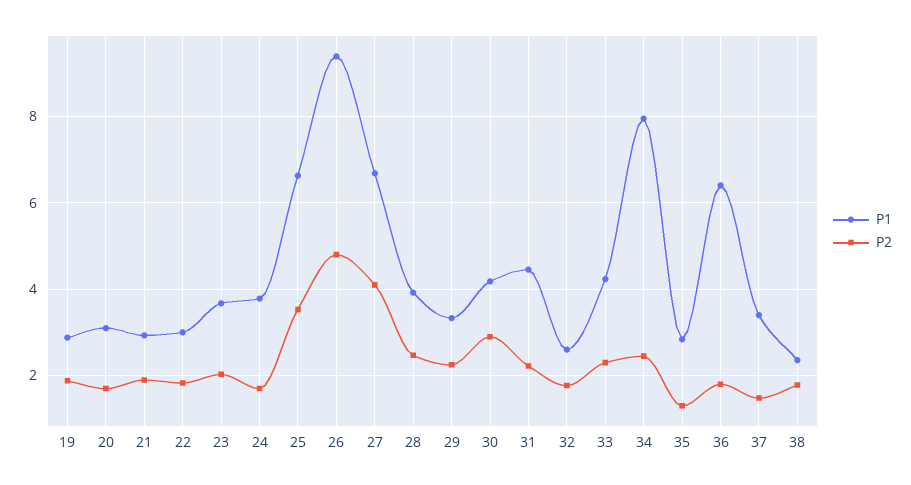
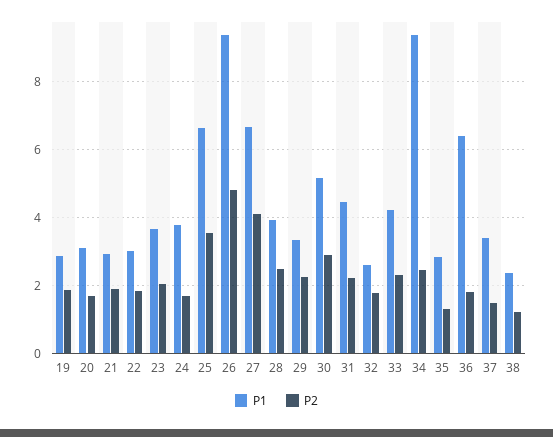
  {
    "P1": {
      "19": 2.8,
      "20": 3.2,
      "21": 3,
      "22": 3,
      "23": 3.6,
      "24": 3.8,
      "25": 6.6,
      "26": 9.4,
      "27": 6.6,
      "28": 4,
      "29": 3.4,
-     "30": 4.2,
+     "30": 5.2,
      "31": 4.4,
      "32": 2.6,
      "33": 4.2,
-     "34": 8,
+     "34": 9.4,
      "35": 2.8,
      "36": 6.4,
      "37": 3.4,
      "38": 2.4
    },
    "P2": {
      "19": 1.8,
      "20": 1.8,
      "21": 2,
      "22": 1.8,
      "23": 2,
      "24": 1.8,
      "25": 3.6,
      "26": 4.8,
      "27": 4.2,
      "28": 2.4,
      "29": 2.2,
      "30": 3,
      "31": 2.2,
      "32": 1.8,
      "33": 2.4,
      "34": 2.4,
      "35": 1.4,
      "36": 1.8,
      "37": 1.4,
-     "38": 1.8
+     "38": 1.2
    }
  }

